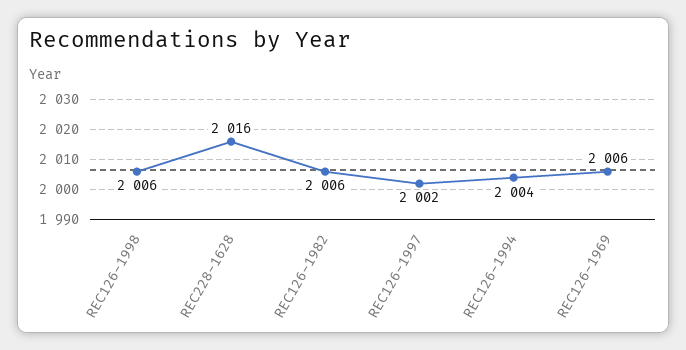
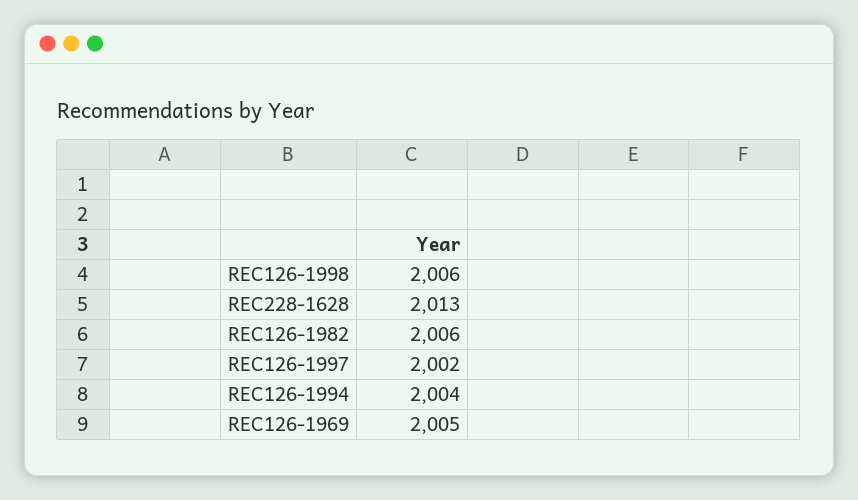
  {
    "REC126-1998": 2006,
-   "REC228-1628": 2016,
+   "REC228-1628": 2013,
    "REC126-1982": 2006,
    "REC126-1997": 2002,
    "REC126-1994": 2004,
-   "REC126-1969": 2006
+   "REC126-1969": 2005
  }

